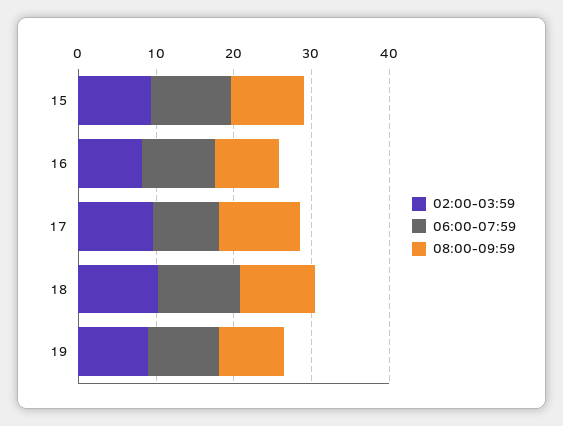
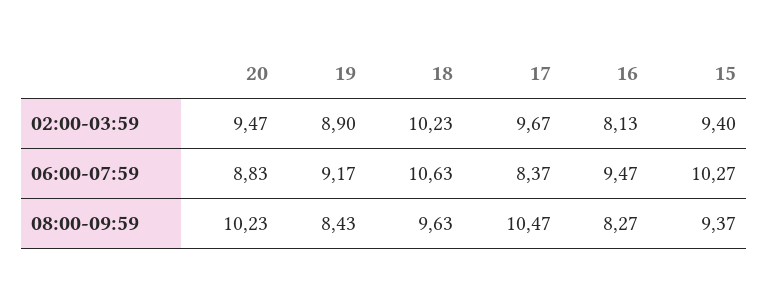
  {
    "02:00-03:59": {
      "15": 9.4,
      "16": 8.13,
      "17": 9.67,
      "18": 10.23,
-     "19": 8.9
+     "19": 8.9,
+     "20": 9.47
    },
    "06:00-07:59": {
      "15": 10.27,
      "16": 9.47,
      "17": 8.37,
      "18": 10.63,
-     "19": 9.17
+     "19": 9.17,
+     "20": 8.83
    },
    "08:00-09:59": {
      "15": 9.37,
      "16": 8.27,
      "17": 10.47,
      "18": 9.63,
-     "19": 8.43
+     "19": 8.43,
+     "20": 10.23
    }
  }

